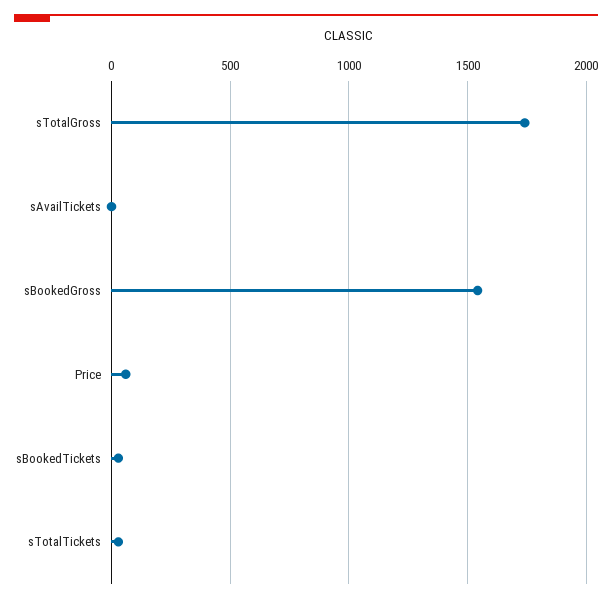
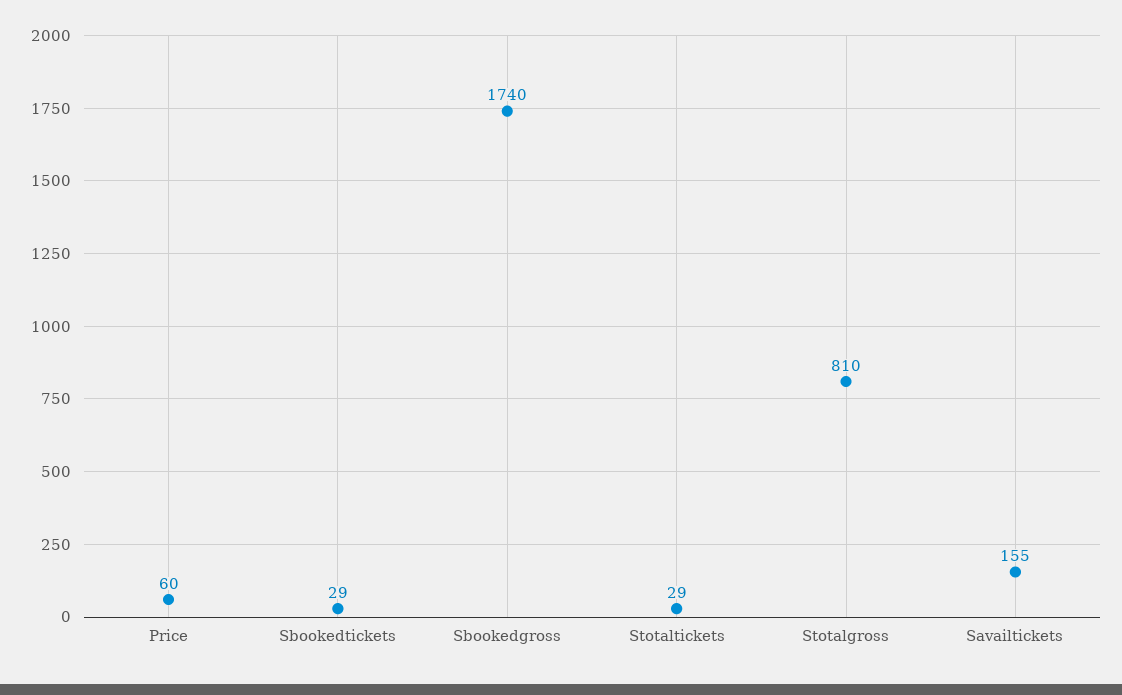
  {
-   "sTotalGross": 1750,
+   "sTotalGross": 810,
-   "sAvailTickets": 0,
+   "sAvailTickets": 155,
-   "sBookedGross": 1550,
+   "sBookedGross": 1740,
    "Price": 60,
    "sBookedTickets": 29,
    "sTotalTickets": 29
  }

